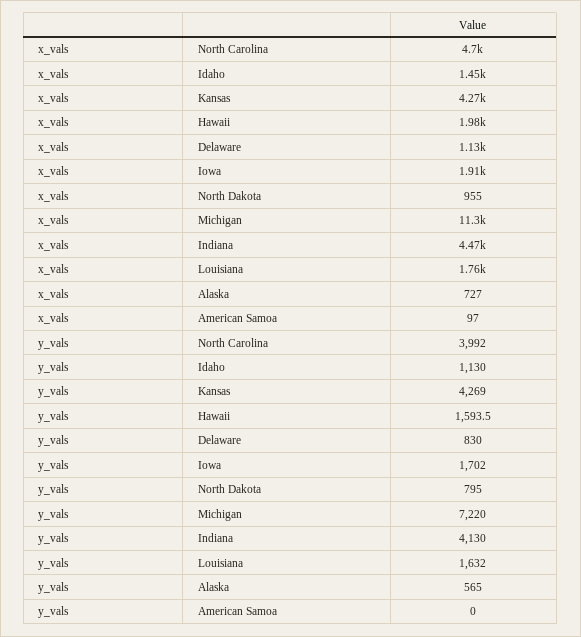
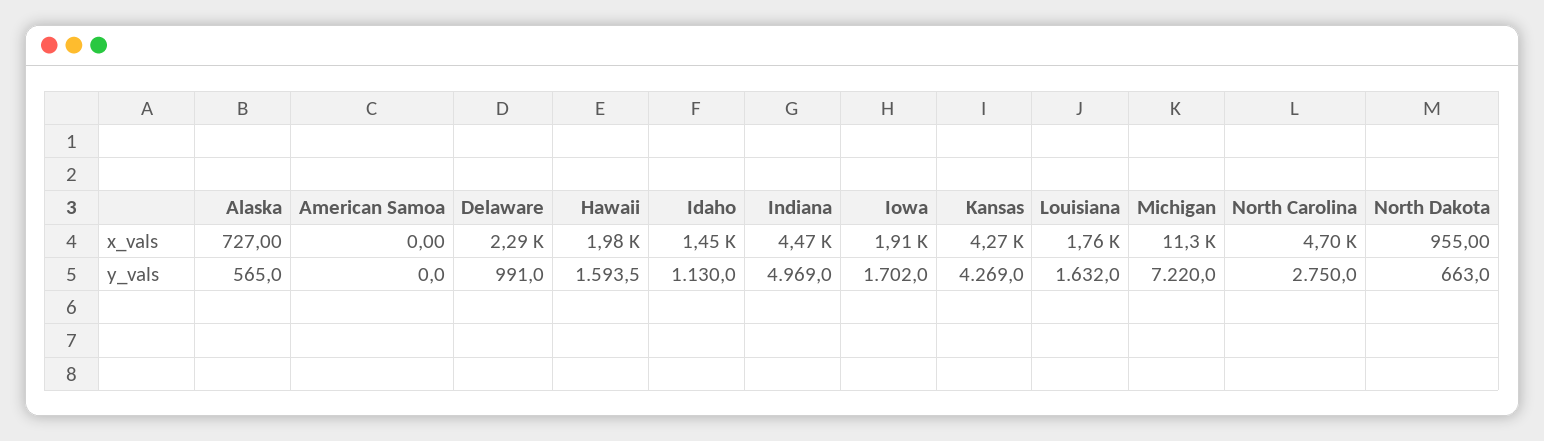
  {
    "x_vals": {
      "North Carolina": 4700,
      "Idaho": 1450,
      "Kansas": 4270,
      "Hawaii": 1980,
-     "Delaware": 1130,
+     "Delaware": 2290,
      "Iowa": 1910,
      "North Dakota": 955,
      "Michigan": 11300,
      "Indiana": 4470,
      "Louisiana": 1760,
      "Alaska": 727,
-     "American Samoa": 97
+     "American Samoa": 0
    },
    "y_vals": {
-     "North Carolina": 3992,
+     "North Carolina": 2750,
      "Idaho": 1130,
      "Kansas": 4269,
      "Hawaii": 1593.5,
-     "Delaware": 830,
+     "Delaware": 991,
      "Iowa": 1702,
-     "North Dakota": 795,
+     "North Dakota": 663,
      "Michigan": 7220,
-     "Indiana": 4130,
+     "Indiana": 4969,
      "Louisiana": 1632,
      "Alaska": 565,
      "American Samoa": 0
    }
  }

